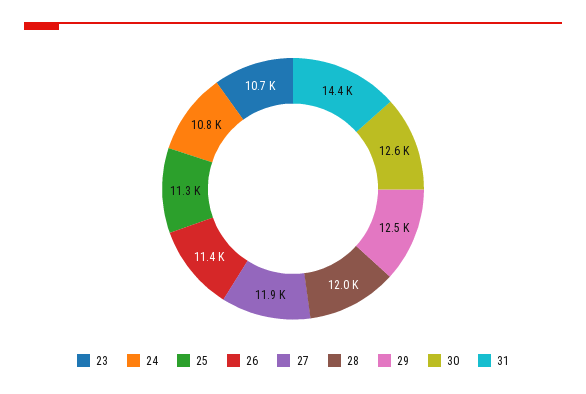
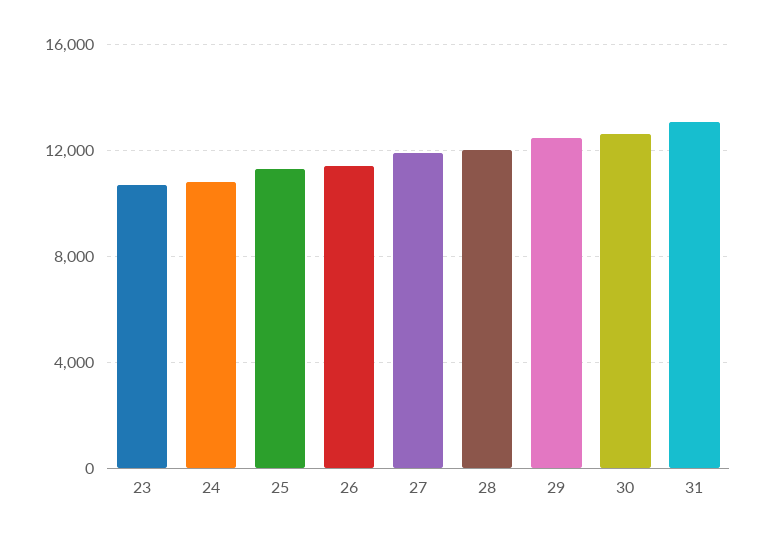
  {
    "23": 10700,
    "24": 10800,
    "25": 11300,
    "26": 11400,
    "27": 11900,
    "28": 12000,
    "29": 12500,
    "30": 12600,
-   "31": 14400
+   "31": 13000
  }

